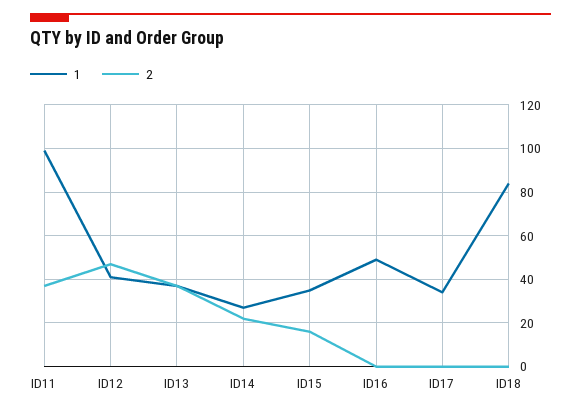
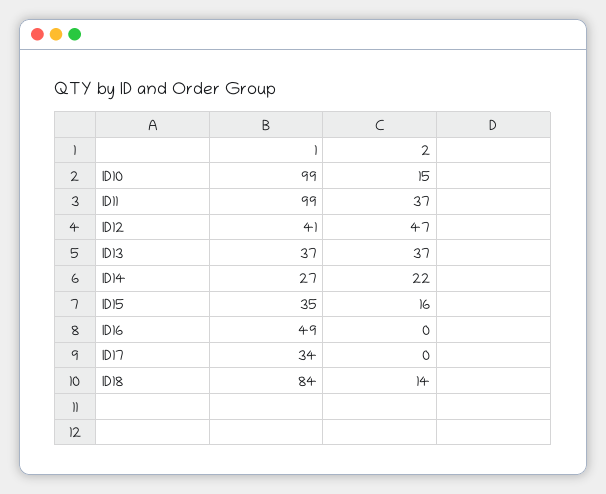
  {
    "1": {
      "ID11": 99,
      "ID12": 41,
      "ID13": 37,
      "ID14": 27,
      "ID15": 35,
      "ID16": 49,
      "ID17": 34,
-     "ID18": 84
+     "ID18": 84,
+     "ID10": 99
    },
    "2": {
      "ID11": 37,
      "ID12": 47,
      "ID13": 37,
      "ID14": 22,
      "ID15": 16,
      "ID16": 0,
      "ID17": 0,
-     "ID18": 0
+     "ID18": 14,
+     "ID10": 15
    }
  }

